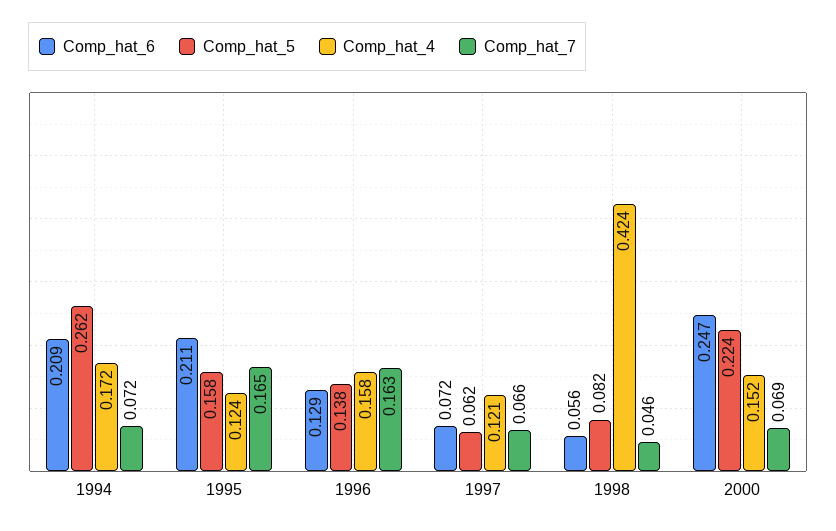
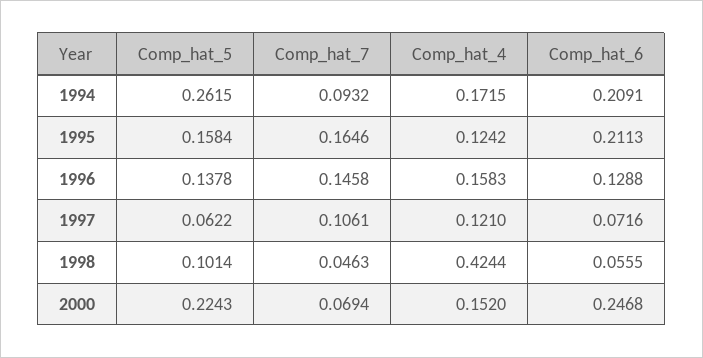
  {
    "Comp_hat_6": {
      "1994": 0.2091,
      "1995": 0.2113,
      "1996": 0.1288,
      "1997": 0.0716,
      "1998": 0.0555,
      "2000": 0.2468
    },
    "Comp_hat_5": {
      "1994": 0.2615,
      "1995": 0.1584,
      "1996": 0.1378,
      "1997": 0.0622,
-     "1998": 0.082,
+     "1998": 0.1014,
      "2000": 0.2243
    },
    "Comp_hat_4": {
      "1994": 0.1715,
      "1995": 0.1242,
      "1996": 0.1583,
      "1997": 0.121,
      "1998": 0.4244,
      "2000": 0.152
    },
    "Comp_hat_7": {
-     "1994": 0.072,
+     "1994": 0.0932,
      "1995": 0.1646,
-     "1996": 0.163,
+     "1996": 0.1458,
-     "1997": 0.066,
+     "1997": 0.1061,
      "1998": 0.0463,
      "2000": 0.0694
    }
  }

